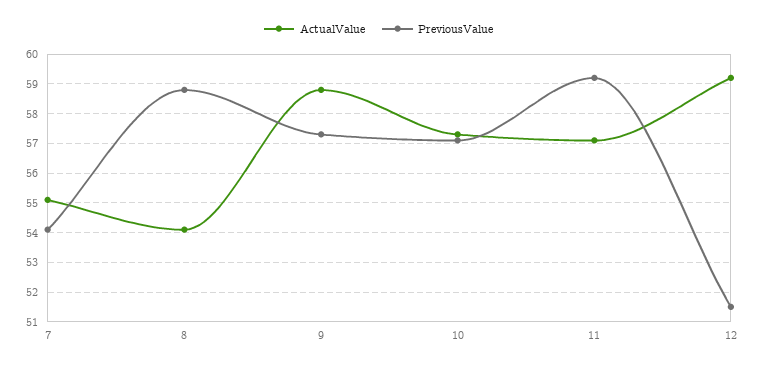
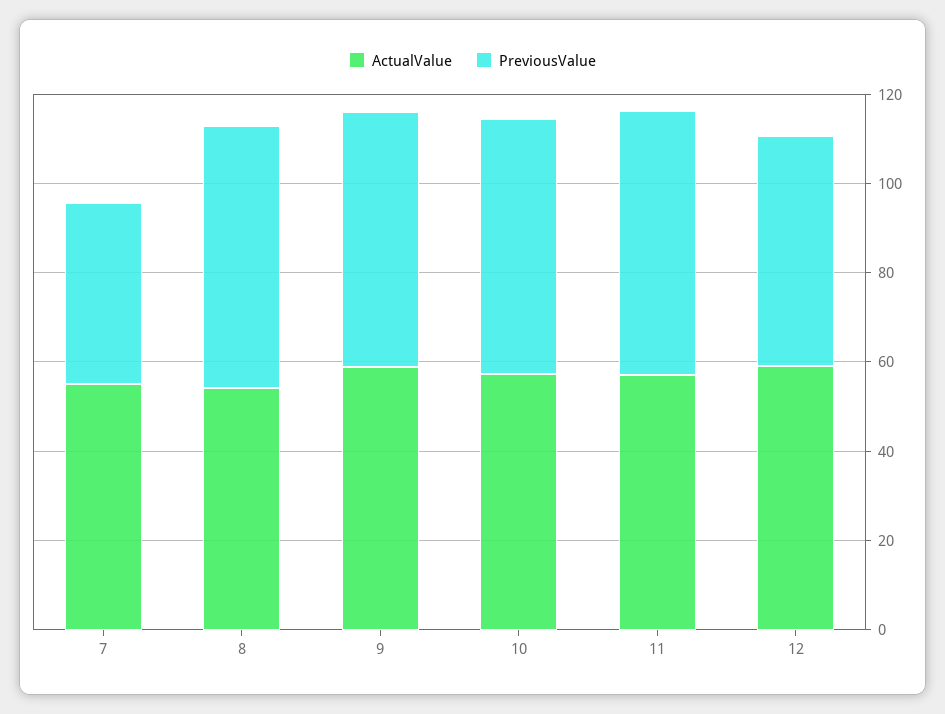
  {
    "ActualValue": {
      "7": 55,
      "8": 54,
      "9": 59,
      "10": 57.5,
      "11": 57,
      "12": 59
    },
    "PreviousValue": {
-     "7": 54,
+     "7": 40,
      "8": 59,
      "9": 57.5,
      "10": 57,
      "11": 59,
      "12": 51.5
    }
  }

